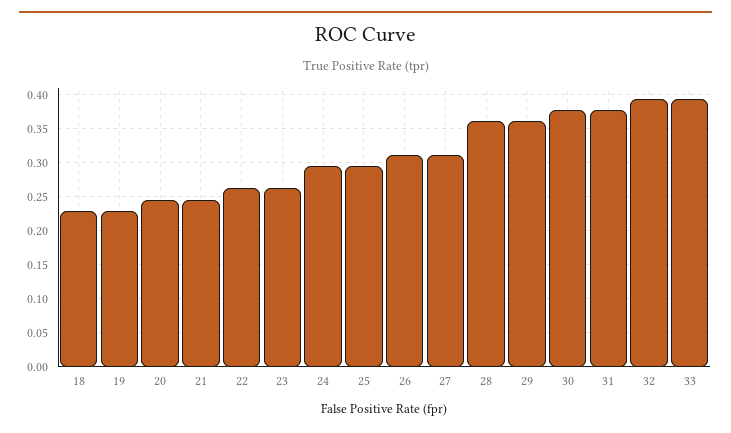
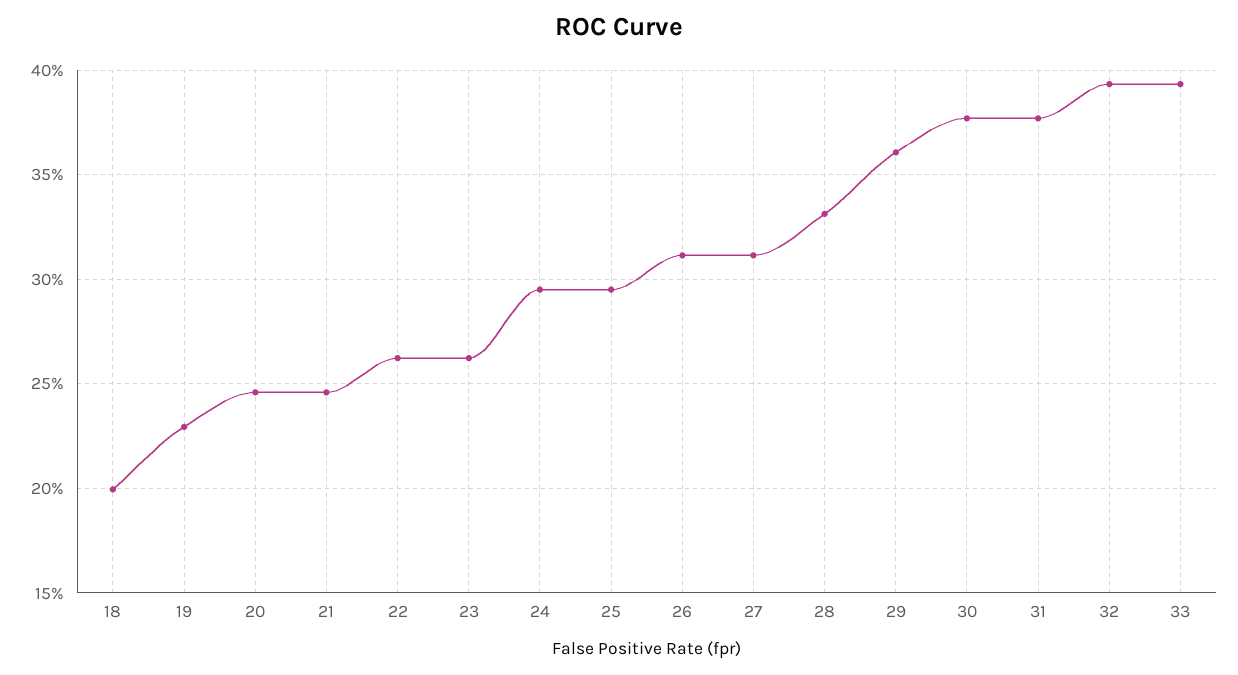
  {
-   "18": 0.23,
+   "18": 0.2,
    "19": 0.23,
    "20": 0.245,
    "21": 0.245,
    "22": 0.26,
    "23": 0.26,
    "24": 0.295,
    "25": 0.295,
    "26": 0.31,
    "27": 0.31,
-   "28": 0.36,
+   "28": 0.33,
    "29": 0.36,
    "30": 0.375,
    "31": 0.375,
    "32": 0.395,
    "33": 0.395
  }

